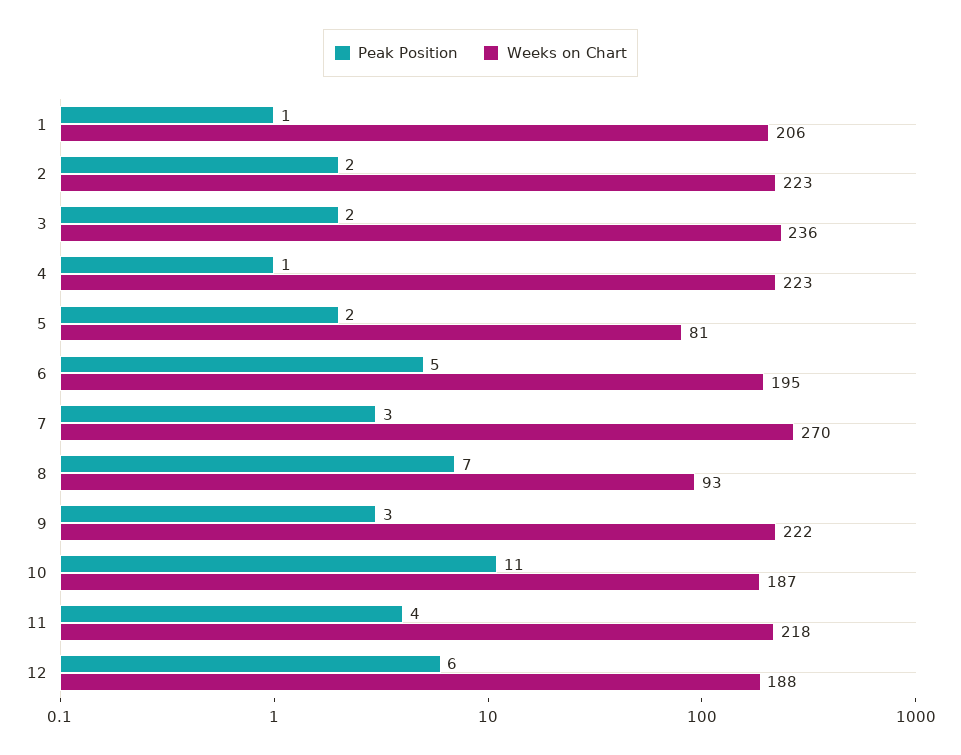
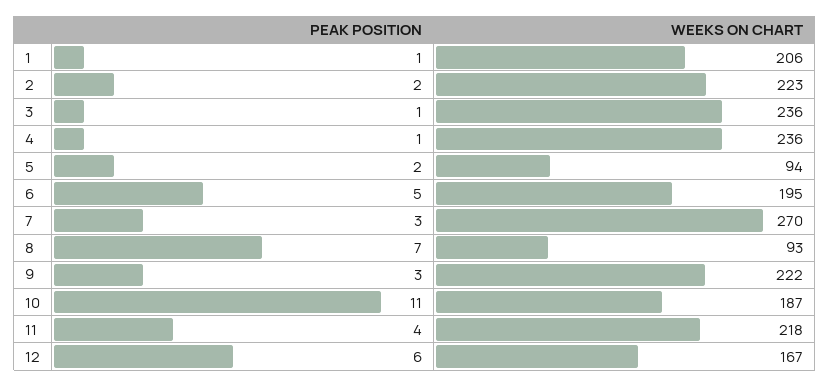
  {
    "Peak Position": {
      "1": 1,
      "2": 2,
-     "3": 2,
+     "3": 1,
      "4": 1,
      "5": 2,
      "6": 5,
      "7": 3,
      "8": 7,
      "9": 3,
      "10": 11,
      "11": 4,
      "12": 6
    },
    "Weeks on Chart": {
      "1": 206,
      "2": 223,
      "3": 236,
-     "4": 223,
+     "4": 236,
-     "5": 81,
+     "5": 94,
      "6": 195,
      "7": 270,
      "8": 93,
      "9": 222,
      "10": 187,
      "11": 218,
-     "12": 188
+     "12": 167
    }
  }

